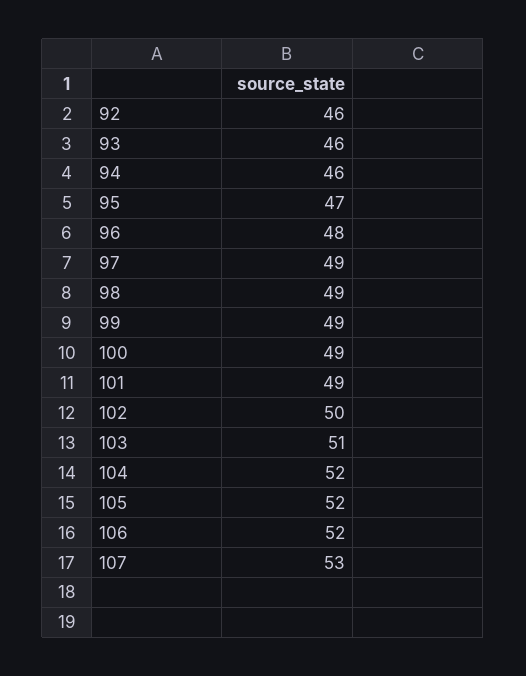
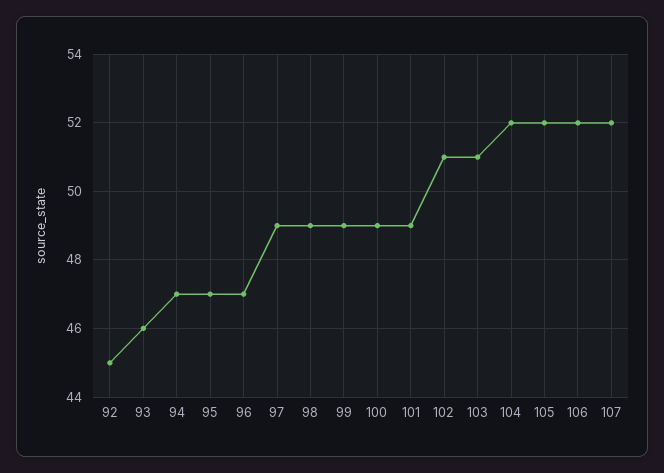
  {
-   "92": 46,
+   "92": 45,
    "93": 46,
-   "94": 46,
+   "94": 47,
    "95": 47,
-   "96": 48,
+   "96": 47,
    "97": 49,
    "98": 49,
    "99": 49,
    "100": 49,
    "101": 49,
-   "102": 50,
+   "102": 51,
    "103": 51,
    "104": 52,
    "105": 52,
    "106": 52,
-   "107": 53
+   "107": 52
  }

